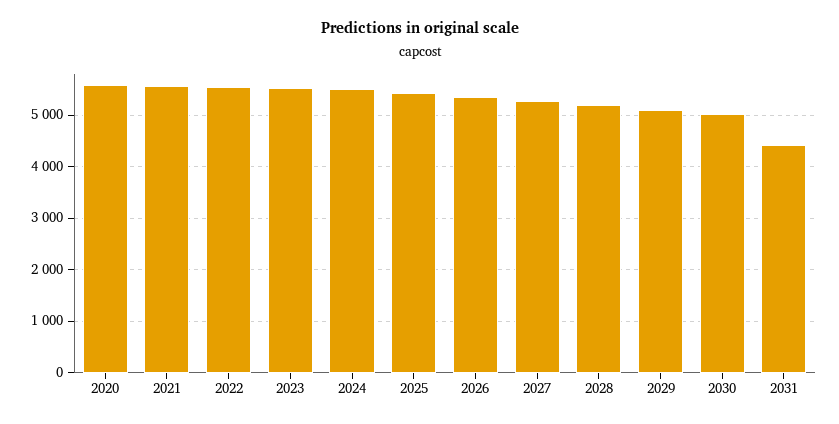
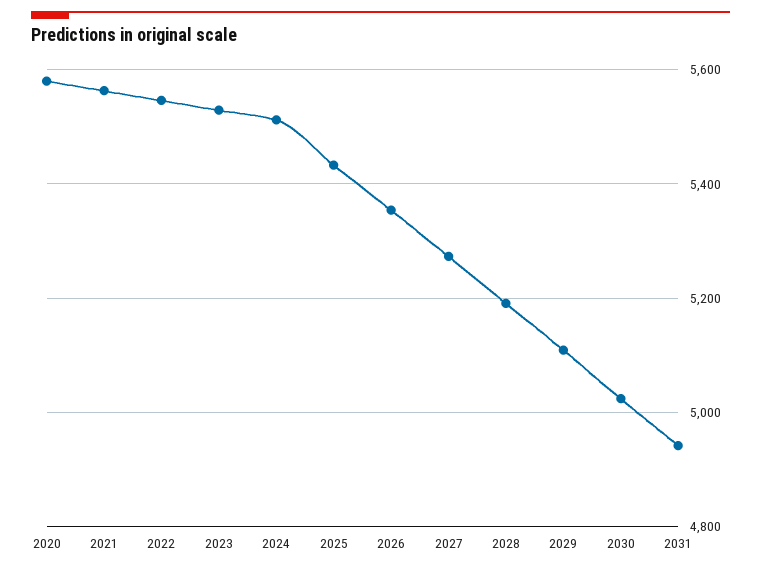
  {
    "2020": 5580,
    "2021": 5560,
    "2022": 5540,
    "2023": 5520,
    "2024": 5520,
    "2025": 5440,
    "2026": 5360,
    "2027": 5280,
    "2028": 5200,
    "2029": 5100,
    "2030": 5020,
-   "2031": 4400
+   "2031": 4940
  }

